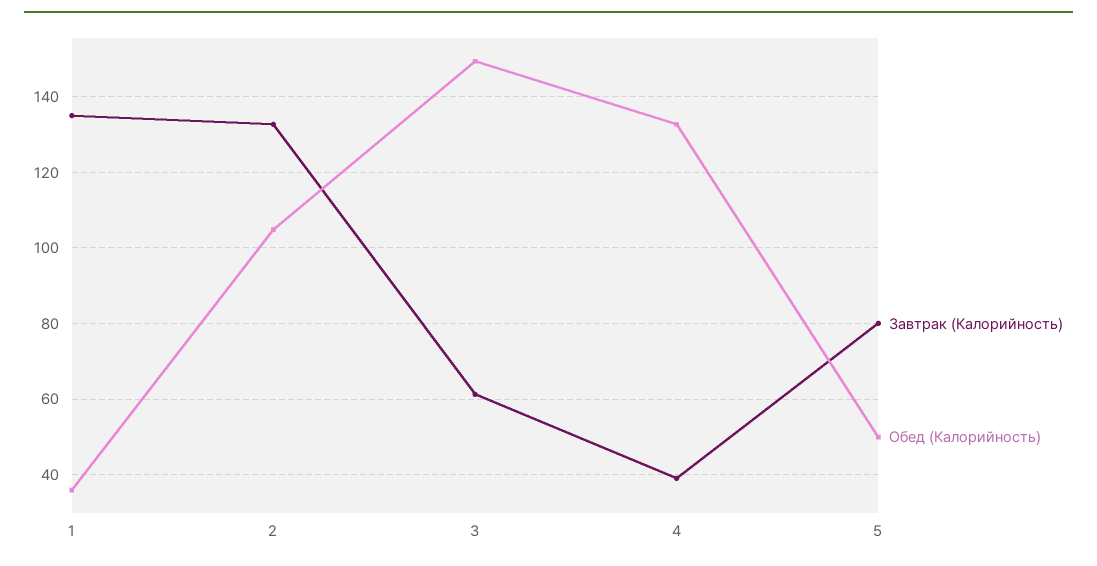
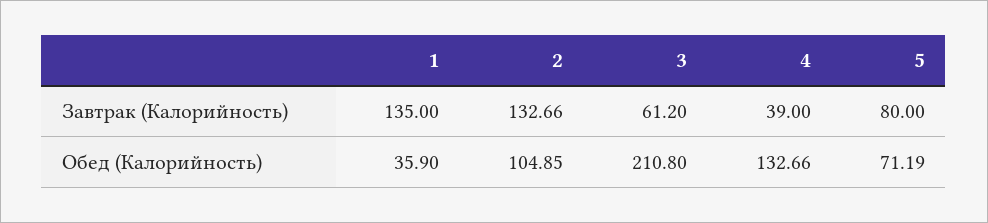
  {
    "Завтрак (Калорийность)": {
      "1": 135,
      "2": 132.66,
      "3": 61.2,
      "4": 39,
      "5": 80
    },
    "Обед (Калорийность)": {
      "1": 35.9,
      "2": 104.85,
-     "3": 150,
+     "3": 210.8,
      "4": 132.66,
-     "5": 50
+     "5": 71.19
    }
  }

